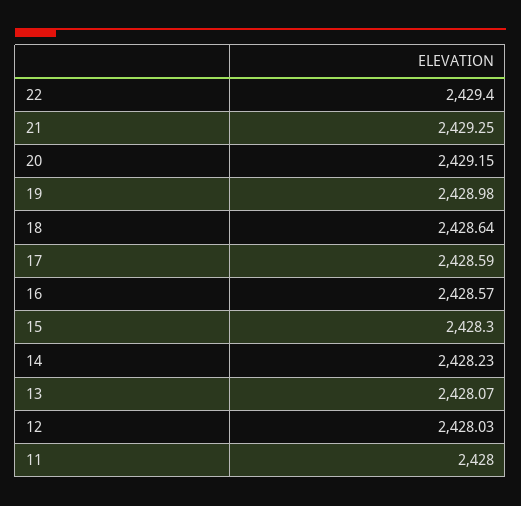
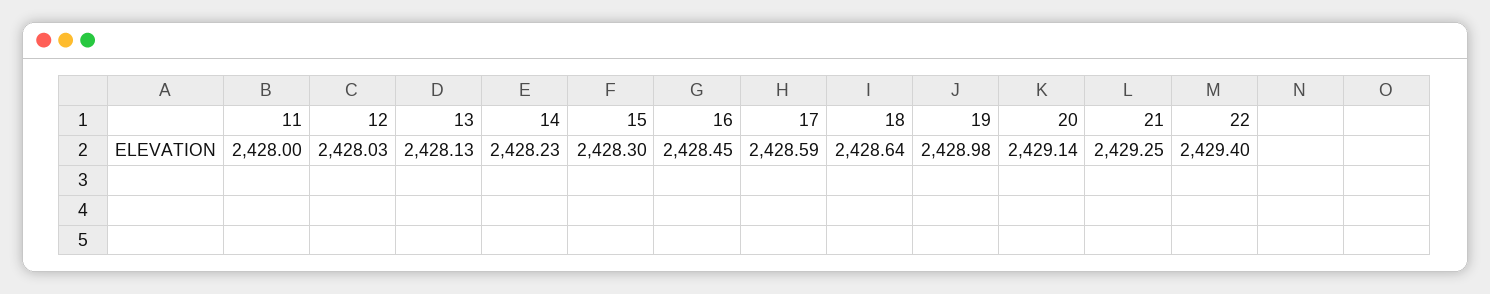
  {
    "22": 2429.4,
    "21": 2429.25,
-   "20": 2429.15,
+   "20": 2429.14,
    "19": 2428.98,
    "18": 2428.64,
    "17": 2428.59,
-   "16": 2428.57,
+   "16": 2428.45,
    "15": 2428.3,
    "14": 2428.23,
-   "13": 2428.07,
+   "13": 2428.13,
    "12": 2428.03,
    "11": 2428
  }

